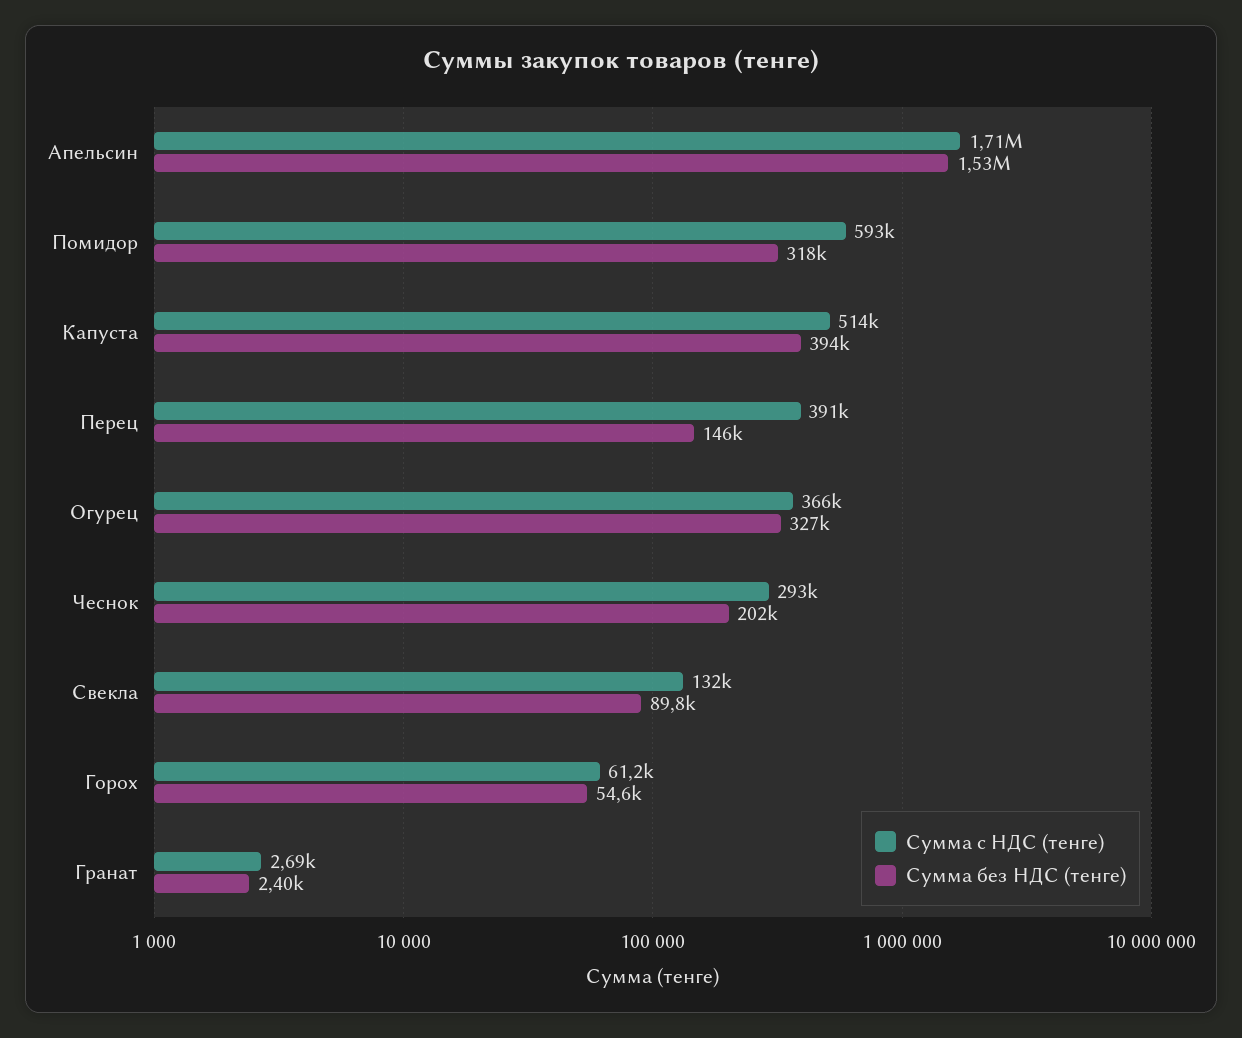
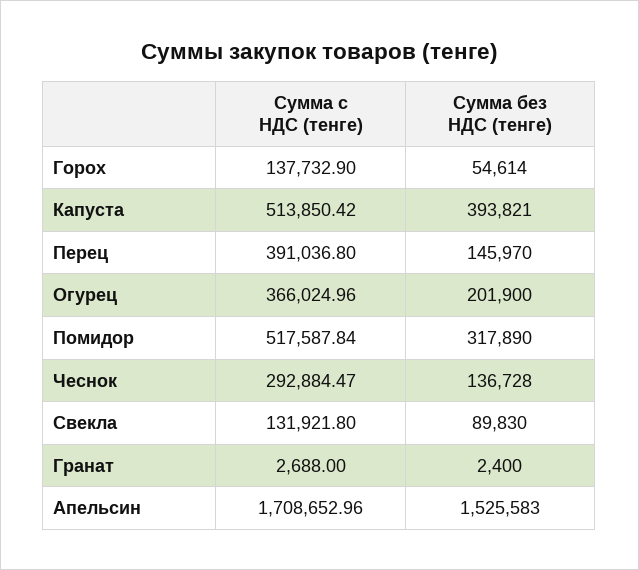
  {
    "Сумма с НДС (тенге)": {
      "Апельсин": 1708652.96,
-     "Помидор": 593000,
+     "Помидор": 517587.84,
      "Капуста": 513850.42,
      "Перец": 391036.8,
      "Огурец": 366024.96,
      "Чеснок": 292884.47,
      "Свекла": 131921.8,
-     "Горох": 61200,
+     "Горох": 137732.9,
      "Гранат": 2688
    },
    "Сумма без НДС (тенге)": {
      "Апельсин": 1525583,
      "Помидор": 317890,
      "Капуста": 393821,
      "Перец": 145970,
-     "Огурец": 327000,
+     "Огурец": 201900,
-     "Чеснок": 202000,
+     "Чеснок": 136728,
      "Свекла": 89830,
      "Горох": 54614,
      "Гранат": 2400
    }
  }

